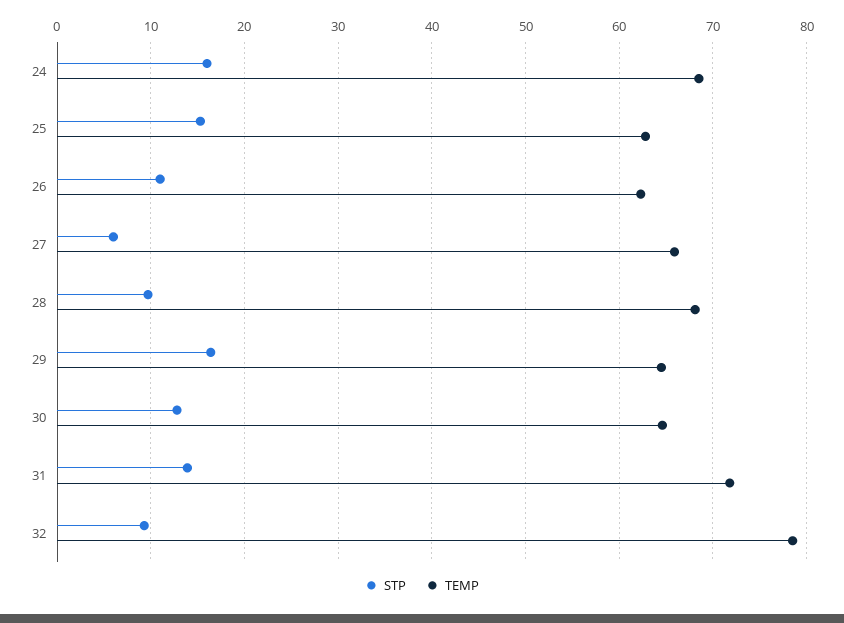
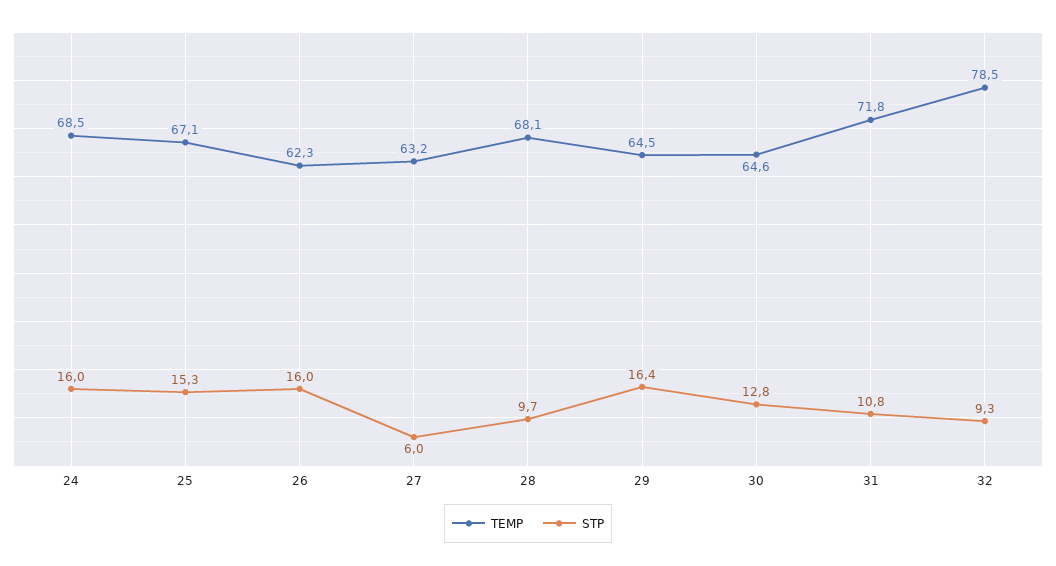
  {
    "STP": {
      "24": 16,
      "25": 15.3,
-     "26": 11,
+     "26": 16,
      "27": 6,
      "28": 9.7,
      "29": 16.4,
      "30": 12.8,
-     "31": 14,
+     "31": 10.8,
      "32": 9.3
    },
    "TEMP": {
      "24": 68.5,
-     "25": 63,
+     "25": 67.1,
      "26": 62.3,
-     "27": 66,
+     "27": 63.2,
      "28": 68.1,
      "29": 64.5,
      "30": 64.6,
      "31": 71.8,
      "32": 78.5
    }
  }

